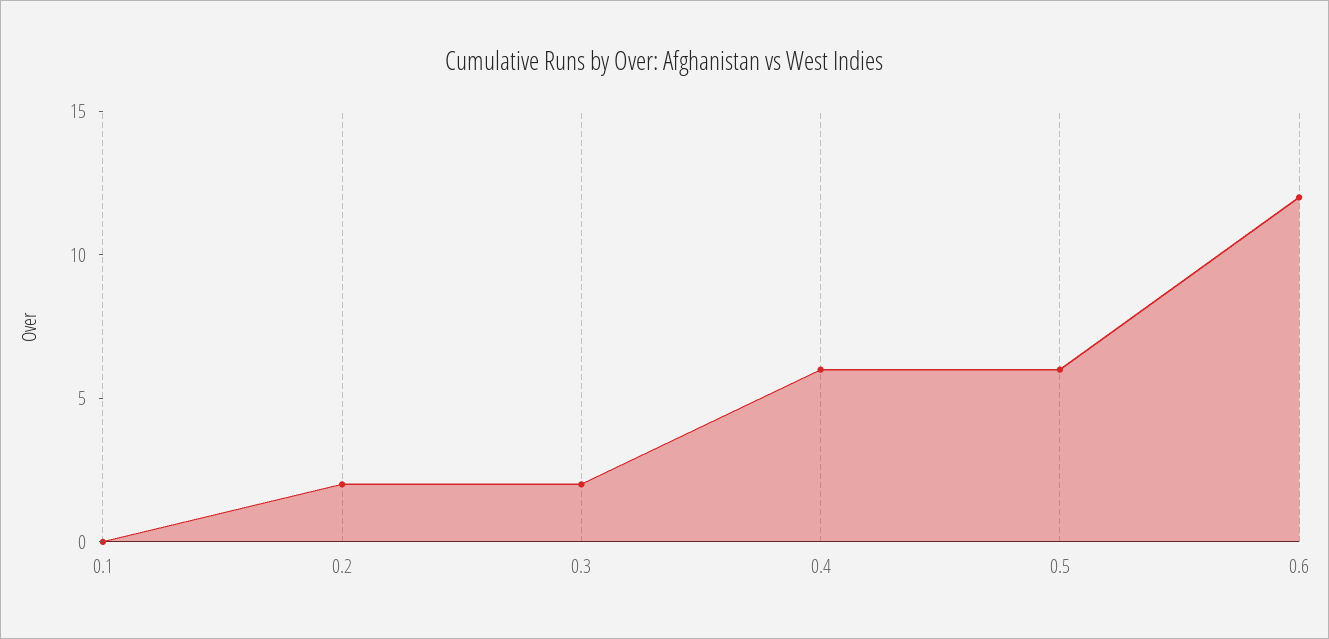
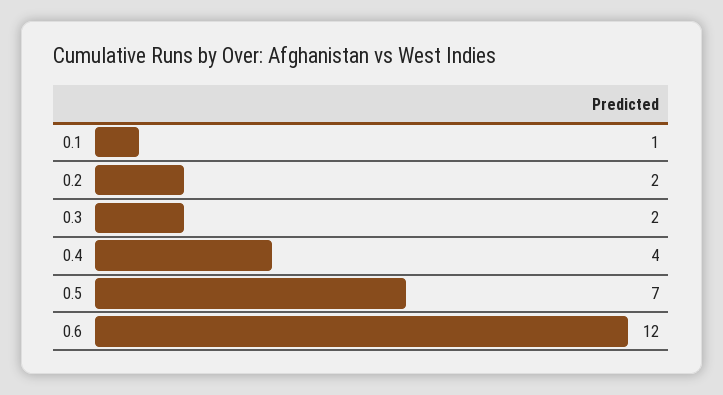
  {
-   "0.1": 0,
+   "0.1": 1,
    "0.2": 2,
    "0.3": 2,
-   "0.4": 6,
+   "0.4": 4,
-   "0.5": 6,
+   "0.5": 7,
    "0.6": 12
  }

